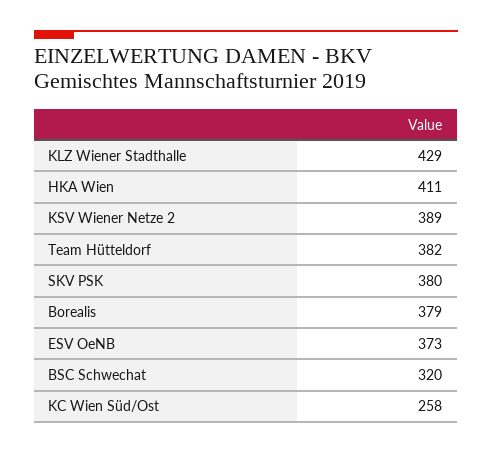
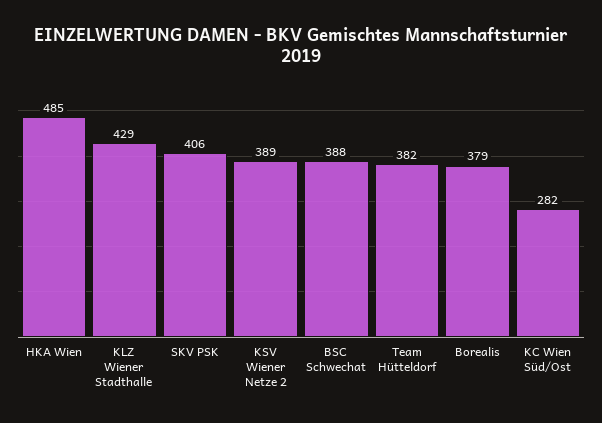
  {
    "KLZ Wiener Stadthalle": 429,
-   "HKA Wien": 411,
+   "HKA Wien": 485,
    "KSV Wiener Netze 2": 389,
    "Team Hütteldorf": 382,
-   "SKV PSK": 380,
+   "SKV PSK": 406,
    "Borealis": 379,
-   "ESV OeNB": 373,
-   "BSC Schwechat": 320,
+   "BSC Schwechat": 388,
-   "KC Wien Süd/Ost": 258
+   "KC Wien Süd/Ost": 282
  }

